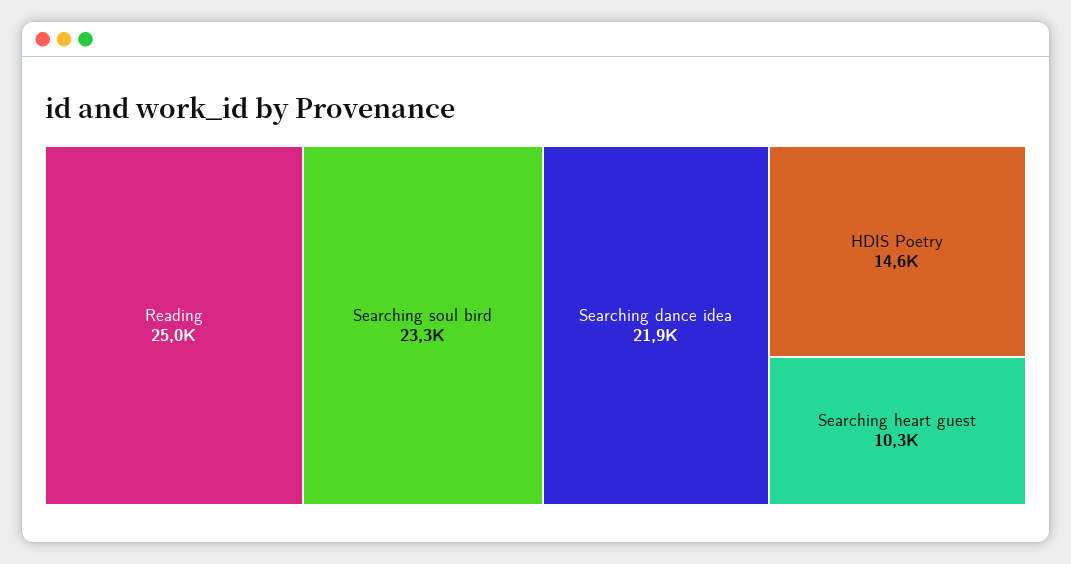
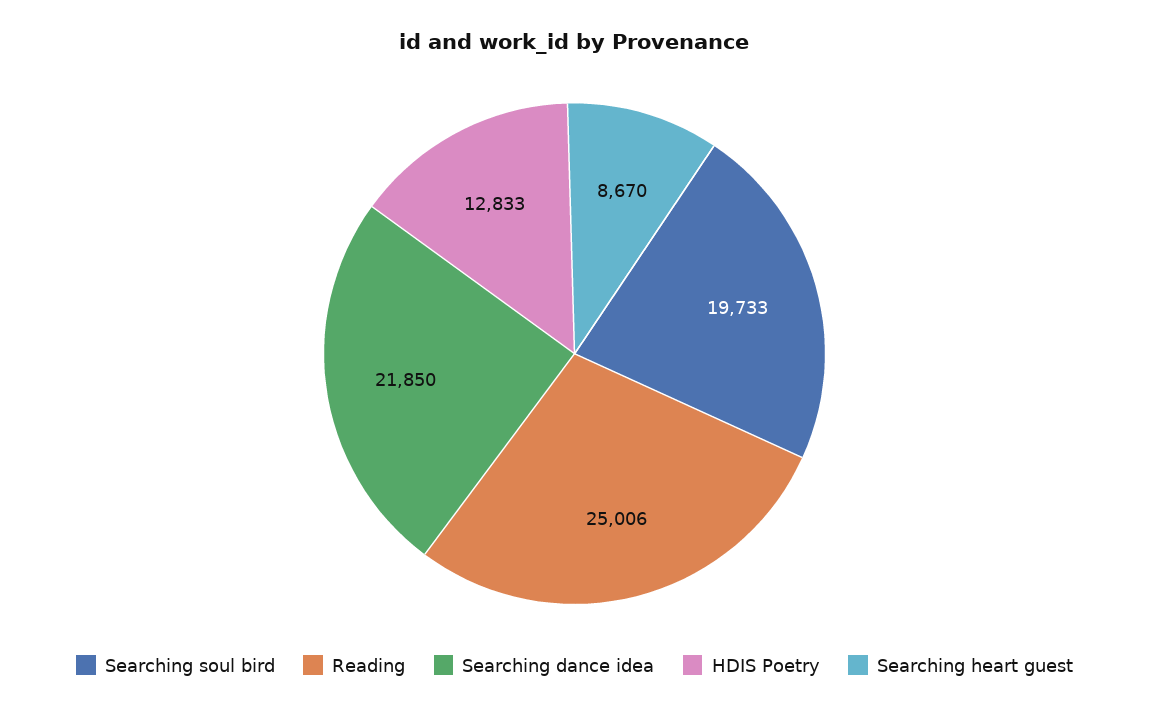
  {
    "Reading": 25006,
-   "Searching soul bird": 23300,
+   "Searching soul bird": 19733,
    "Searching dance idea": 21850,
-   "HDIS Poetry": 14600,
+   "HDIS Poetry": 12833,
-   "Searching heart guest": 10300
+   "Searching heart guest": 8670
  }

